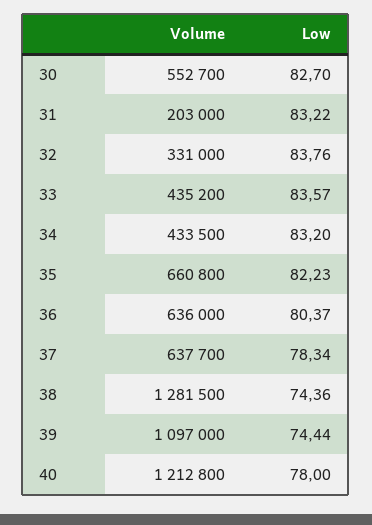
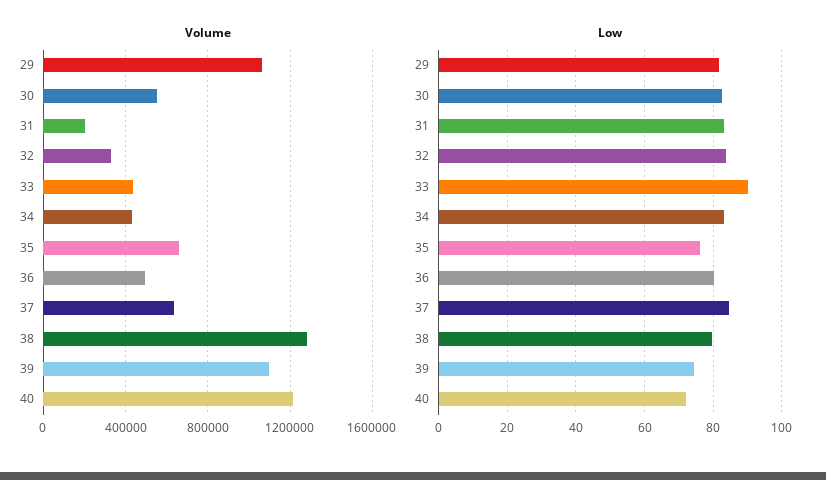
  {
    "Volume": {
      "30": 552700,
      "31": 203000,
      "32": 331000,
      "33": 435200,
      "34": 433500,
      "35": 660800,
-     "36": 636000,
+     "36": 500000,
      "37": 637700,
      "38": 1281500,
      "39": 1097000,
-     "40": 1212800
+     "40": 1212800,
+     "29": 1050000
    },
    "Low": {
      "30": 82.7,
      "31": 83.22,
      "32": 83.76,
-     "33": 83.57,
+     "33": 90,
      "34": 83.2,
-     "35": 82.23,
+     "35": 76,
      "36": 80.37,
-     "37": 78.34,
+     "37": 84,
-     "38": 74.36,
+     "38": 80,
      "39": 74.44,
-     "40": 78
+     "40": 72,
+     "29": 82
    }
  }

